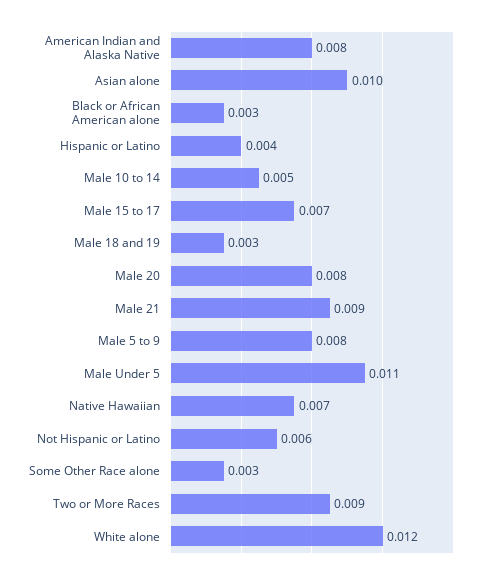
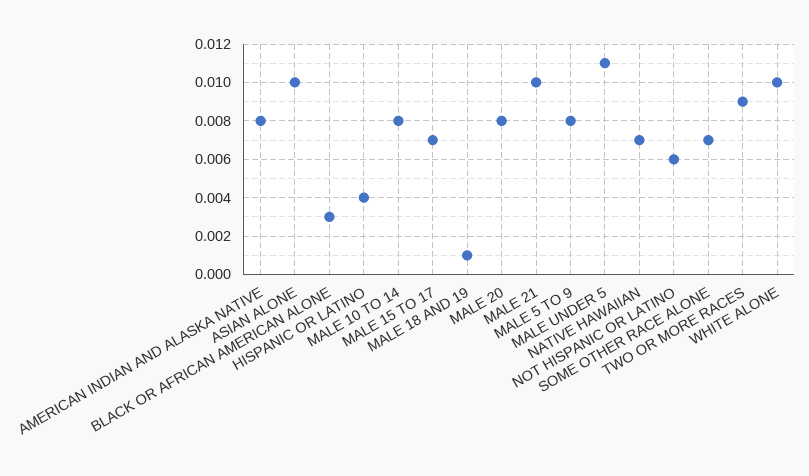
  {
    "American Indian and Alaska Native": 0.008,
    "Asian alone": 0.01,
    "Black or African American alone": 0.003,
    "Hispanic or Latino": 0.004,
-   "Male 10 to 14": 0.005,
+   "Male 10 to 14": 0.008,
    "Male 15 to 17": 0.007,
-   "Male 18 and 19": 0.003,
+   "Male 18 and 19": 0.001,
    "Male 20": 0.008,
-   "Male 21": 0.009,
+   "Male 21": 0.01,
    "Male 5 to 9": 0.008,
    "Male Under 5": 0.011,
    "Native Hawaiian": 0.007,
    "Not Hispanic or Latino": 0.006,
-   "Some Other Race alone": 0.003,
+   "Some Other Race alone": 0.007,
    "Two or More Races": 0.009,
-   "White alone": 0.012
+   "White alone": 0.01
  }

